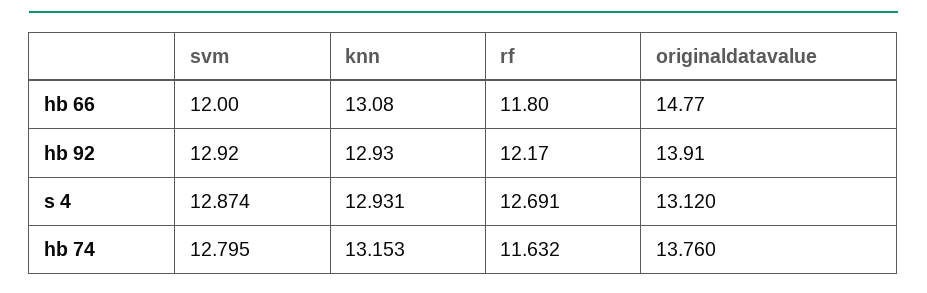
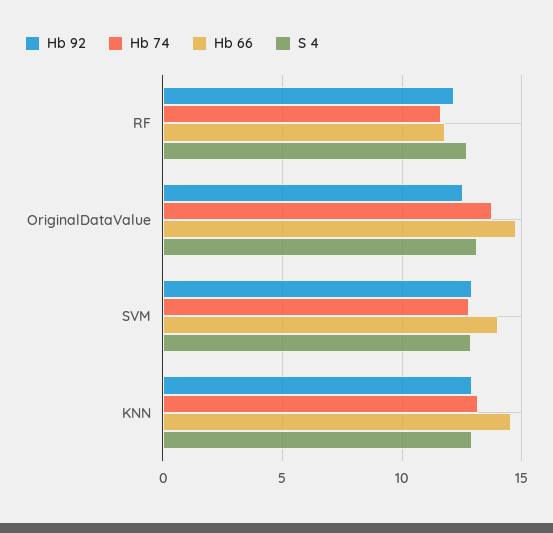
  {
    "hb 66": {
-     "svm": 12,
+     "svm": 14,
-     "knn": 13.08,
+     "knn": 14.5,
      "rf": 11.8,
      "originaldatavalue": 14.77
    },
    "hb 92": {
      "svm": 12.92,
      "knn": 12.93,
      "rf": 12.17,
-     "originaldatavalue": 13.91
+     "originaldatavalue": 12.5
    },
    "s 4": {
      "svm": 12.874,
      "knn": 12.931,
      "rf": 12.691,
      "originaldatavalue": 13.12
    },
    "hb 74": {
      "svm": 12.795,
      "knn": 13.153,
      "rf": 11.632,
      "originaldatavalue": 13.76
    }
  }

